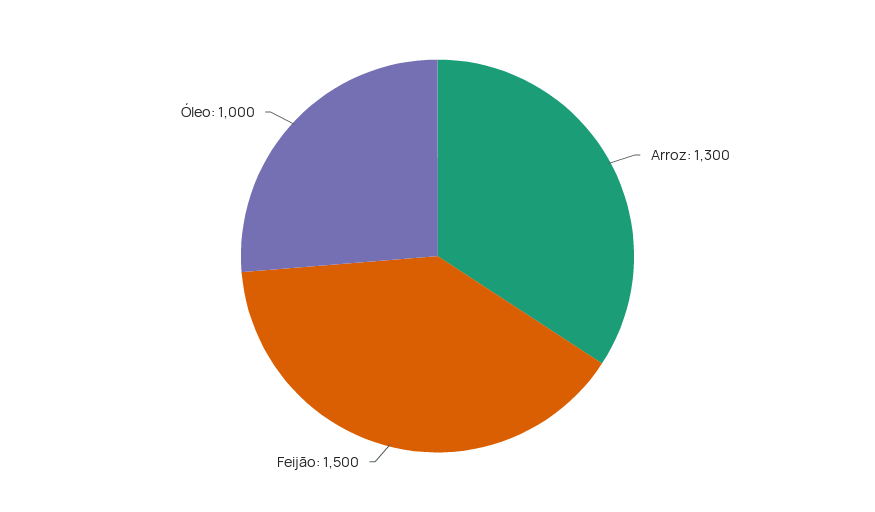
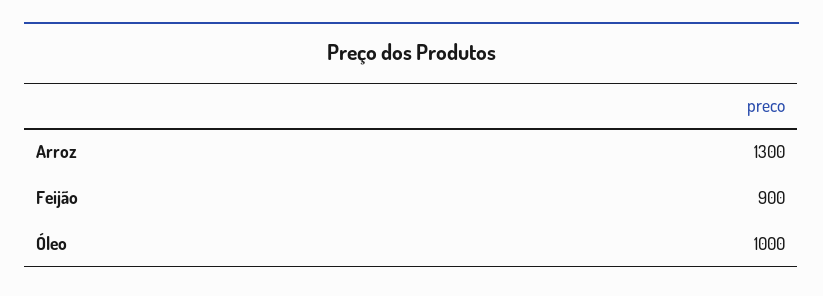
  {
    "Arroz": 1300,
-   "Feijão": 1500,
+   "Feijão": 900,
    "Óleo": 1000
  }

